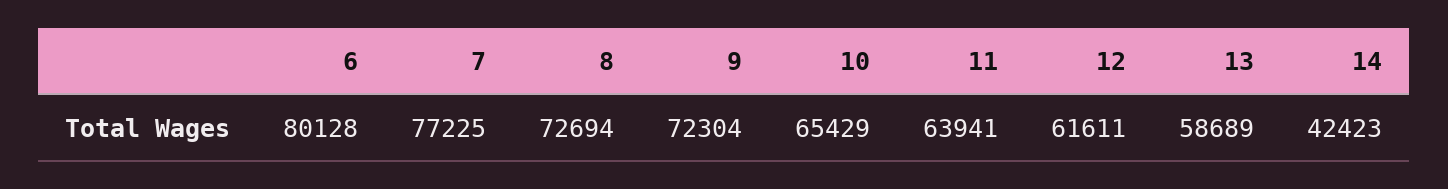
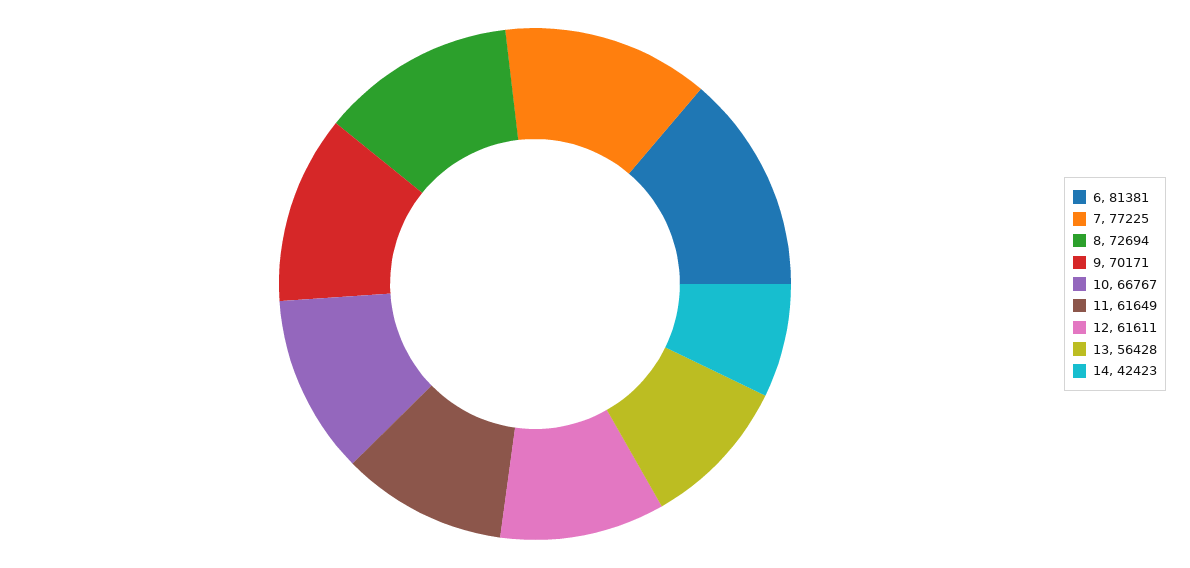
  {
-   "6": 80128,
+   "6": 81381,
    "7": 77225,
    "8": 72694,
-   "9": 72304,
+   "9": 70171,
-   "10": 65429,
+   "10": 66767,
-   "11": 63941,
+   "11": 61649,
    "12": 61611,
-   "13": 58689,
+   "13": 56428,
    "14": 42423
  }

